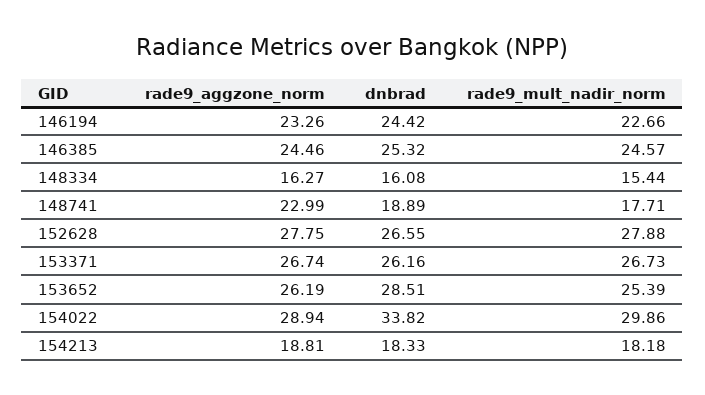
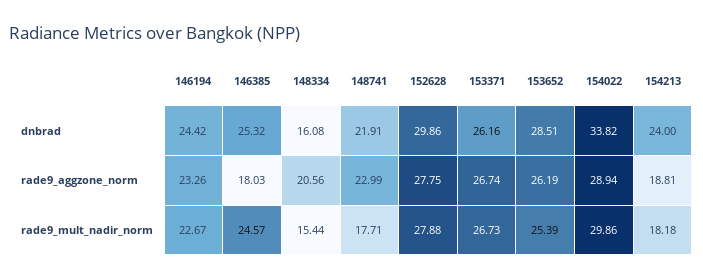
  {
    "rade9_aggzone_norm": {
      "146194": 23.26,
-     "146385": 24.46,
+     "146385": 18.03,
-     "148334": 16.27,
+     "148334": 20.56,
      "148741": 22.99,
      "152628": 27.75,
      "153371": 26.74,
      "153652": 26.19,
      "154022": 28.94,
      "154213": 18.81
    },
    "dnbrad": {
      "146194": 24.42,
      "146385": 25.32,
      "148334": 16.08,
-     "148741": 18.89,
+     "148741": 21.91,
-     "152628": 26.55,
+     "152628": 29.86,
      "153371": 26.16,
      "153652": 28.51,
      "154022": 33.82,
-     "154213": 18.33
+     "154213": 24
    },
    "rade9_mult_nadir_norm": {
-     "146194": 22.66,
+     "146194": 22.67,
      "146385": 24.57,
      "148334": 15.44,
      "148741": 17.71,
      "152628": 27.88,
      "153371": 26.73,
      "153652": 25.39,
      "154022": 29.86,
      "154213": 18.18
    }
  }

